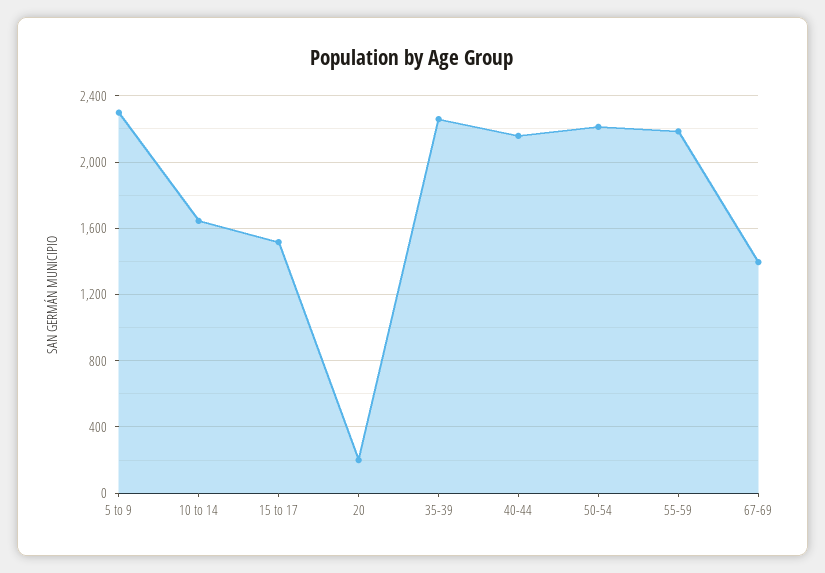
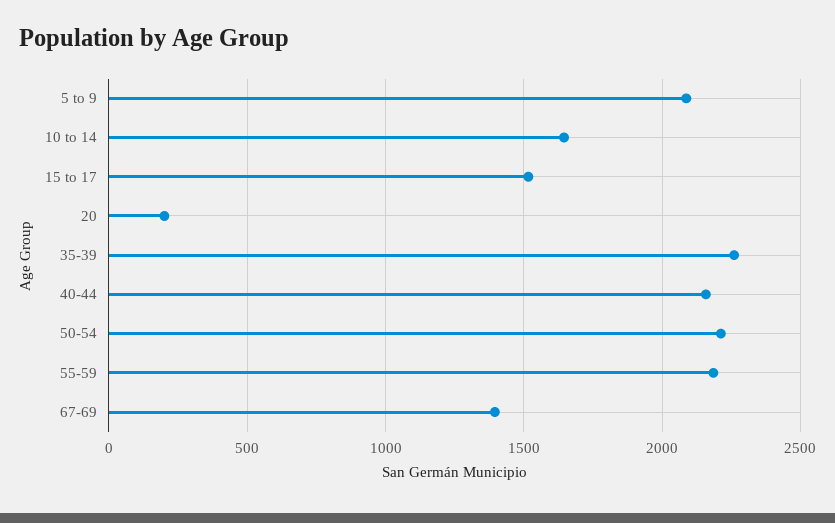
  {
-   "5 to 9": 2300,
+   "5 to 9": 2100,
    "10 to 14": 1650,
    "15 to 17": 1500,
    "20": 200,
    "35-39": 2250,
    "40-44": 2150,
    "50-54": 2200,
    "55-59": 2200,
    "67-69": 1400
  }

